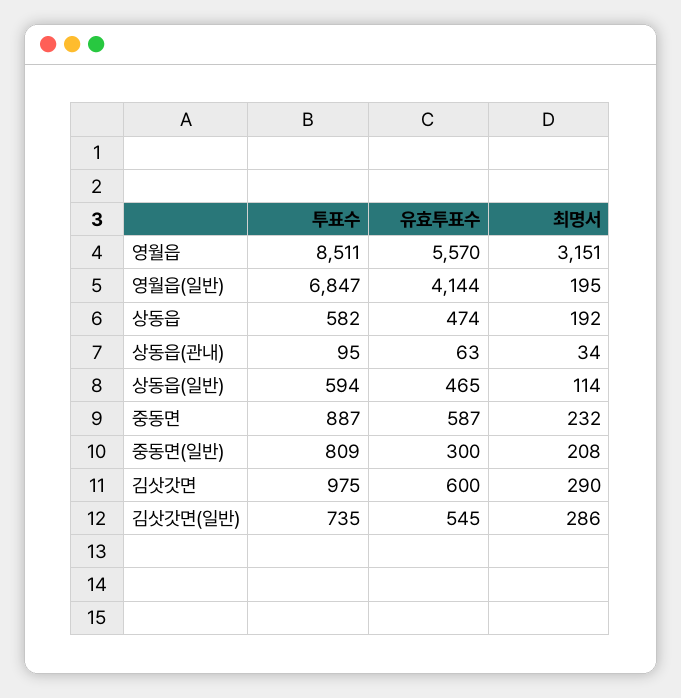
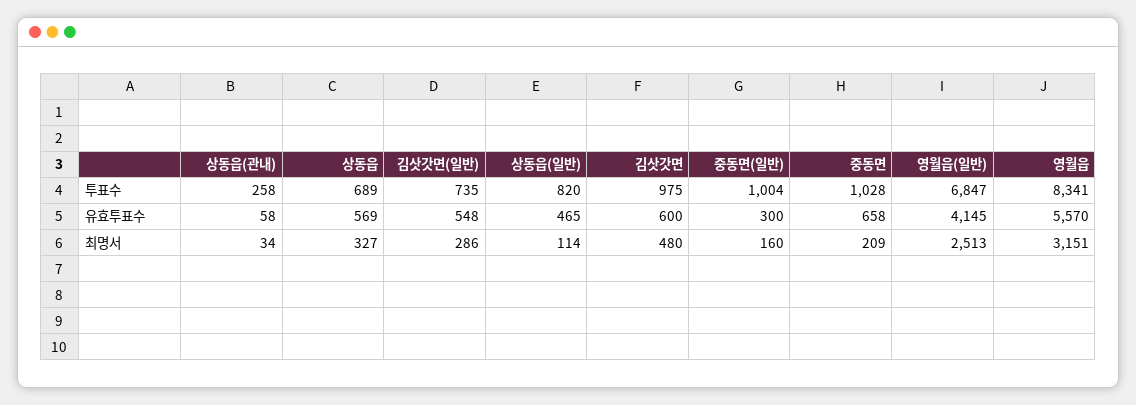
  {
    "투표수": {
-     "영월읍": 8511,
+     "영월읍": 8341,
      "영월읍(일반)": 6847,
-     "상동읍": 582,
+     "상동읍": 689,
-     "상동읍(관내)": 95,
+     "상동읍(관내)": 258,
-     "상동읍(일반)": 594,
+     "상동읍(일반)": 820,
-     "중동면": 887,
+     "중동면": 1028,
-     "중동면(일반)": 809,
+     "중동면(일반)": 1004,
      "김삿갓면": 975,
      "김삿갓면(일반)": 735
    },
    "유효투표수": {
      "영월읍": 5570,
-     "영월읍(일반)": 4144,
+     "영월읍(일반)": 4145,
-     "상동읍": 474,
+     "상동읍": 569,
-     "상동읍(관내)": 63,
+     "상동읍(관내)": 58,
      "상동읍(일반)": 465,
-     "중동면": 587,
+     "중동면": 658,
      "중동면(일반)": 300,
      "김삿갓면": 600,
-     "김삿갓면(일반)": 545
+     "김삿갓면(일반)": 548
    },
    "최명서": {
      "영월읍": 3151,
-     "영월읍(일반)": 195,
+     "영월읍(일반)": 2513,
-     "상동읍": 192,
+     "상동읍": 327,
      "상동읍(관내)": 34,
      "상동읍(일반)": 114,
-     "중동면": 232,
+     "중동면": 209,
-     "중동면(일반)": 208,
+     "중동면(일반)": 160,
-     "김삿갓면": 290,
+     "김삿갓면": 480,
      "김삿갓면(일반)": 286
    }
  }

